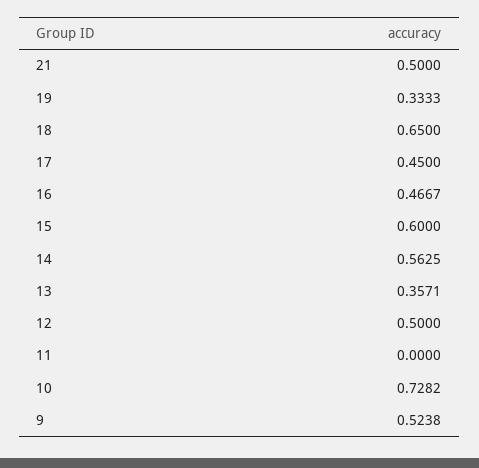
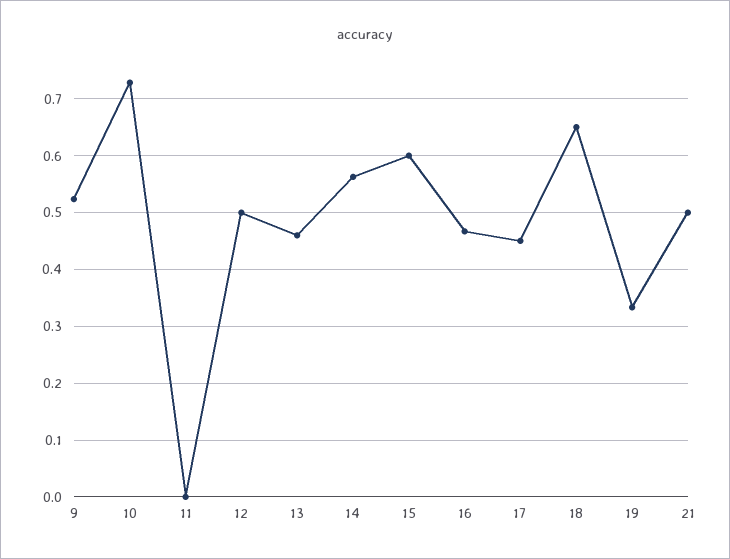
  {
    "21": 0.5,
    "19": 0.3333,
    "18": 0.65,
    "17": 0.45,
    "16": 0.4667,
    "15": 0.6,
    "14": 0.5625,
-   "13": 0.3571,
+   "13": 0.46,
    "12": 0.5,
    "11": 0,
    "10": 0.7282,
    "9": 0.5238
  }

